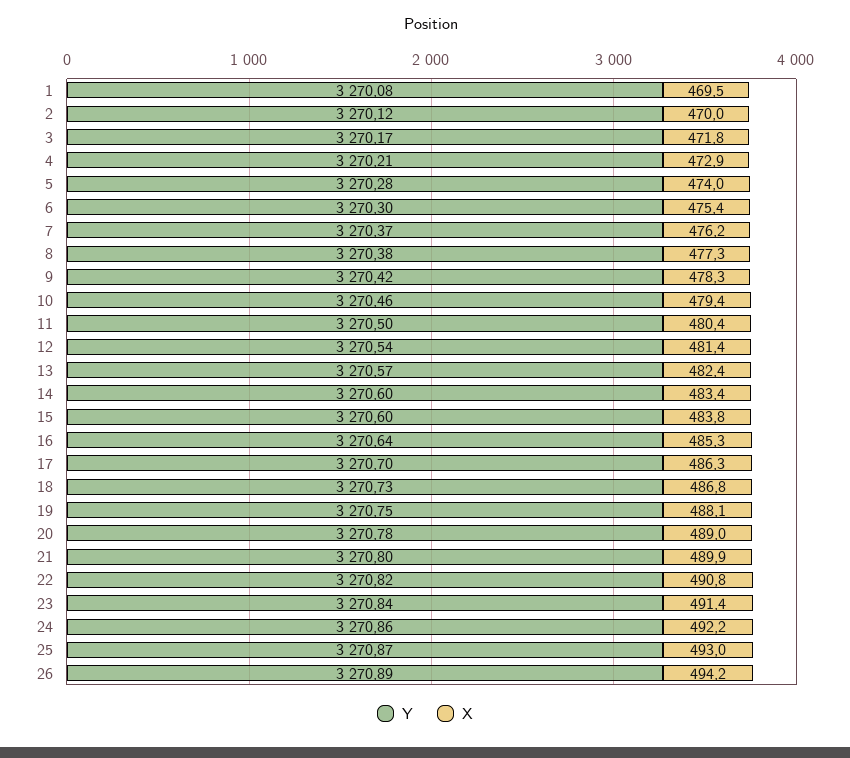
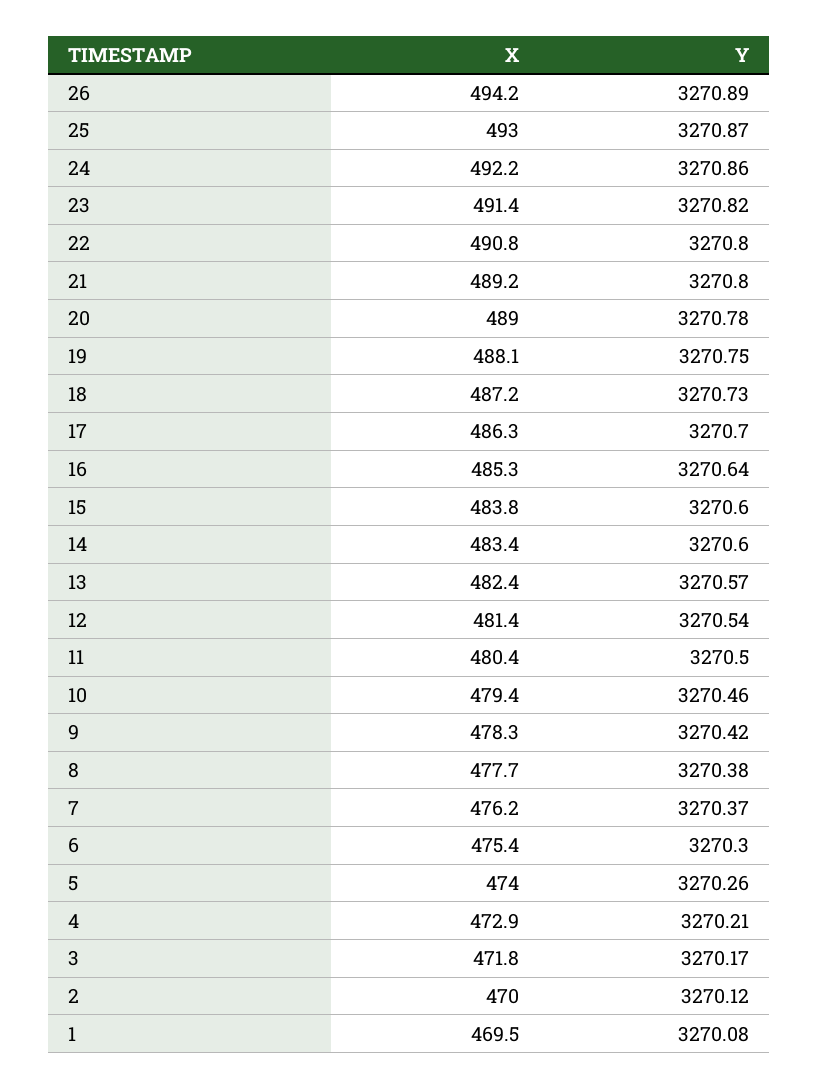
  {
    "Y": {
      "1": 3270.08,
      "2": 3270.12,
      "3": 3270.17,
      "4": 3270.21,
-     "5": 3270.28,
+     "5": 3270.26,
      "6": 3270.3,
      "7": 3270.37,
      "8": 3270.38,
      "9": 3270.42,
      "10": 3270.46,
      "11": 3270.5,
      "12": 3270.54,
      "13": 3270.57,
      "14": 3270.6,
      "15": 3270.6,
      "16": 3270.64,
      "17": 3270.7,
      "18": 3270.73,
      "19": 3270.75,
      "20": 3270.78,
      "21": 3270.8,
-     "22": 3270.82,
+     "22": 3270.8,
-     "23": 3270.84,
+     "23": 3270.82,
      "24": 3270.86,
      "25": 3270.87,
      "26": 3270.89
    },
    "X": {
      "1": 469.5,
      "2": 470,
      "3": 471.8,
      "4": 472.9,
      "5": 474,
      "6": 475.4,
      "7": 476.2,
-     "8": 477.3,
+     "8": 477.7,
      "9": 478.3,
      "10": 479.4,
      "11": 480.4,
      "12": 481.4,
      "13": 482.4,
      "14": 483.4,
      "15": 483.8,
      "16": 485.3,
      "17": 486.3,
-     "18": 486.8,
+     "18": 487.2,
      "19": 488.1,
      "20": 489,
-     "21": 489.9,
+     "21": 489.2,
      "22": 490.8,
      "23": 491.4,
      "24": 492.2,
      "25": 493,
      "26": 494.2
    }
  }

